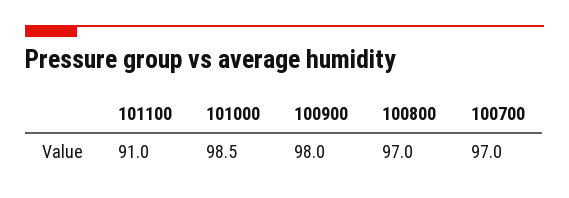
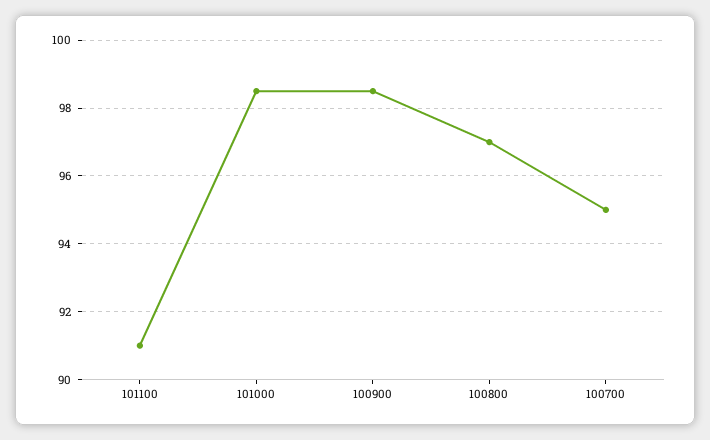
  {
    "101100": 91,
    "101000": 98.5,
-   "100900": 98,
+   "100900": 98.5,
    "100800": 97,
-   "100700": 97
+   "100700": 95
  }

